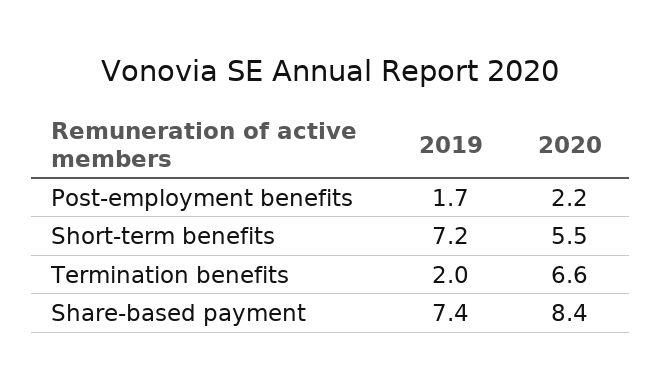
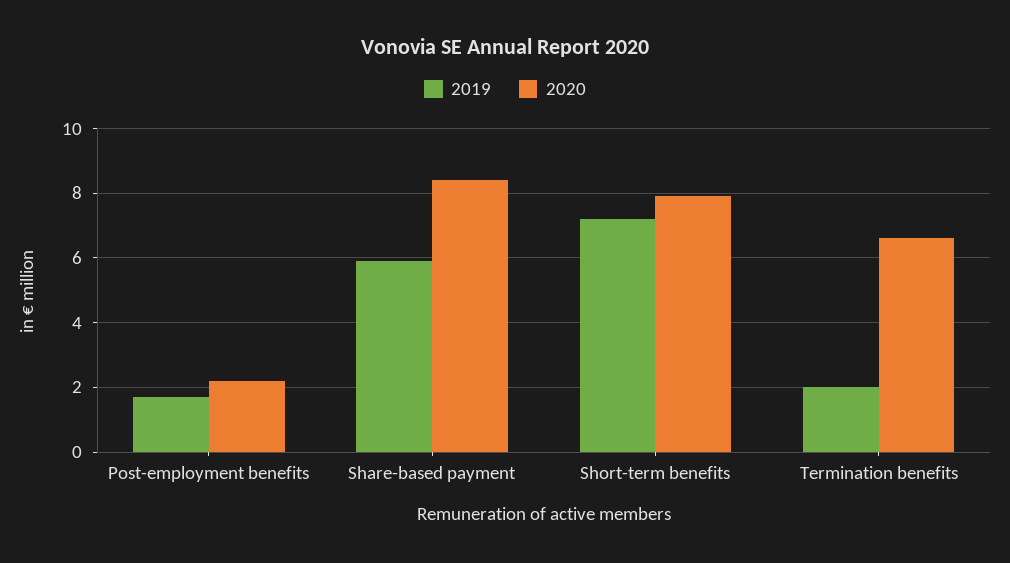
  {
    "2019": {
      "Post-employment benefits": 1.7,
      "Short-term benefits": 7.2,
      "Termination benefits": 2,
-     "Share-based payment": 7.4
+     "Share-based payment": 6
    },
    "2020": {
      "Post-employment benefits": 2.2,
-     "Short-term benefits": 5.5,
+     "Short-term benefits": 8,
      "Termination benefits": 6.6,
      "Share-based payment": 8.4
    }
  }

